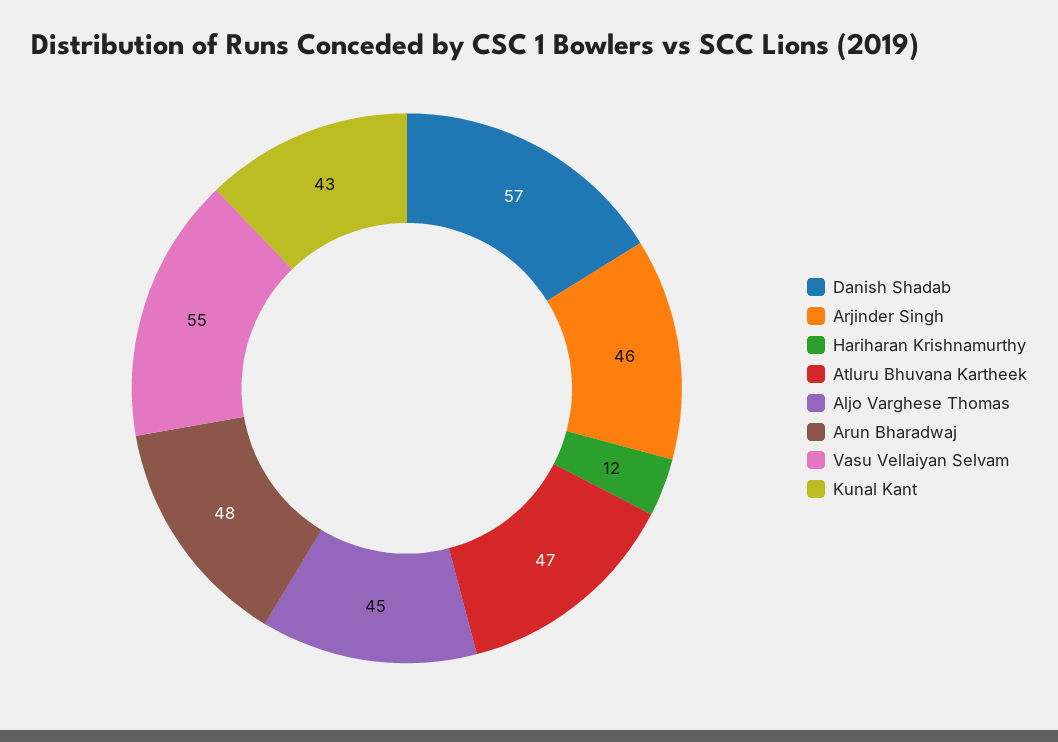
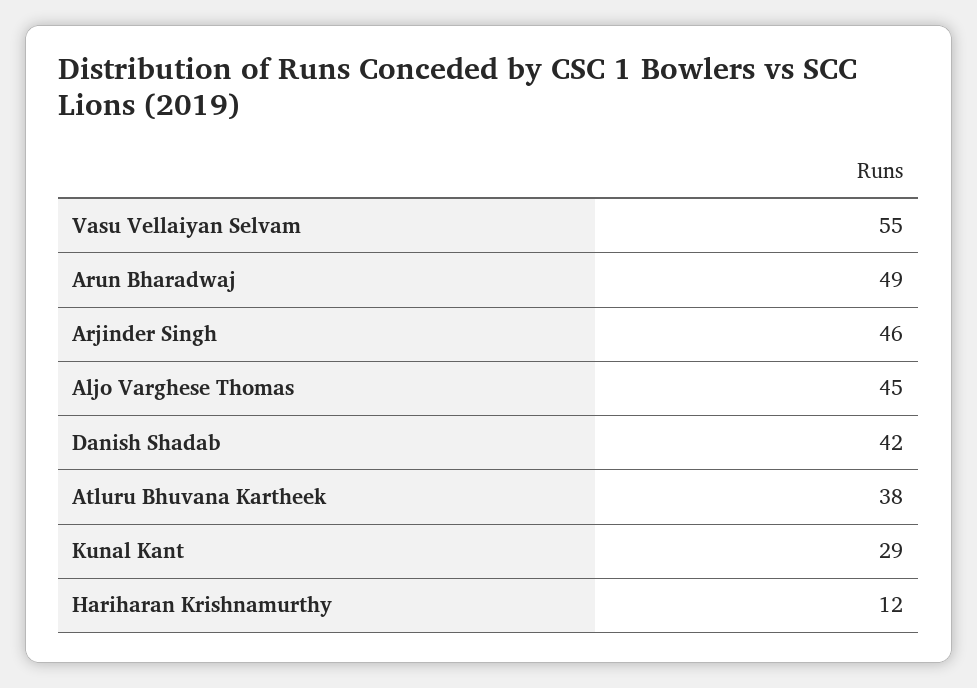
  {
-   "Danish Shadab": 57,
+   "Danish Shadab": 42,
    "Arjinder Singh": 46,
    "Hariharan Krishnamurthy": 12,
-   "Atluru Bhuvana Kartheek": 47,
+   "Atluru Bhuvana Kartheek": 38,
    "Aljo Varghese Thomas": 45,
-   "Arun Bharadwaj": 48,
+   "Arun Bharadwaj": 49,
    "Vasu Vellaiyan Selvam": 55,
-   "Kunal Kant": 43
+   "Kunal Kant": 29
  }

